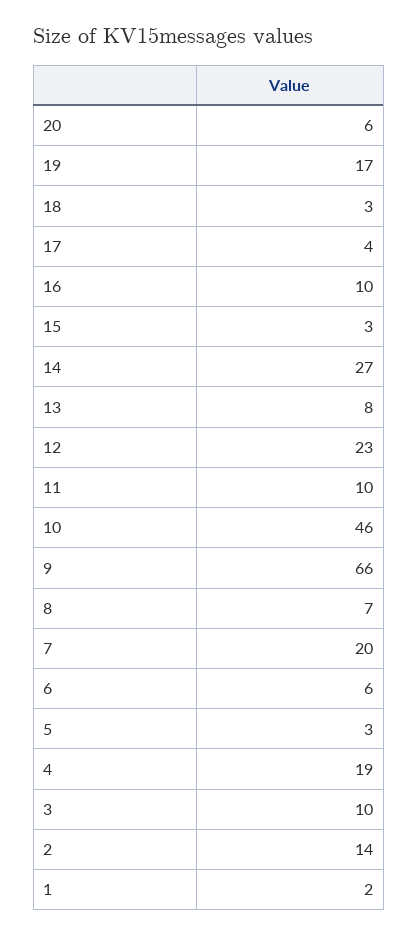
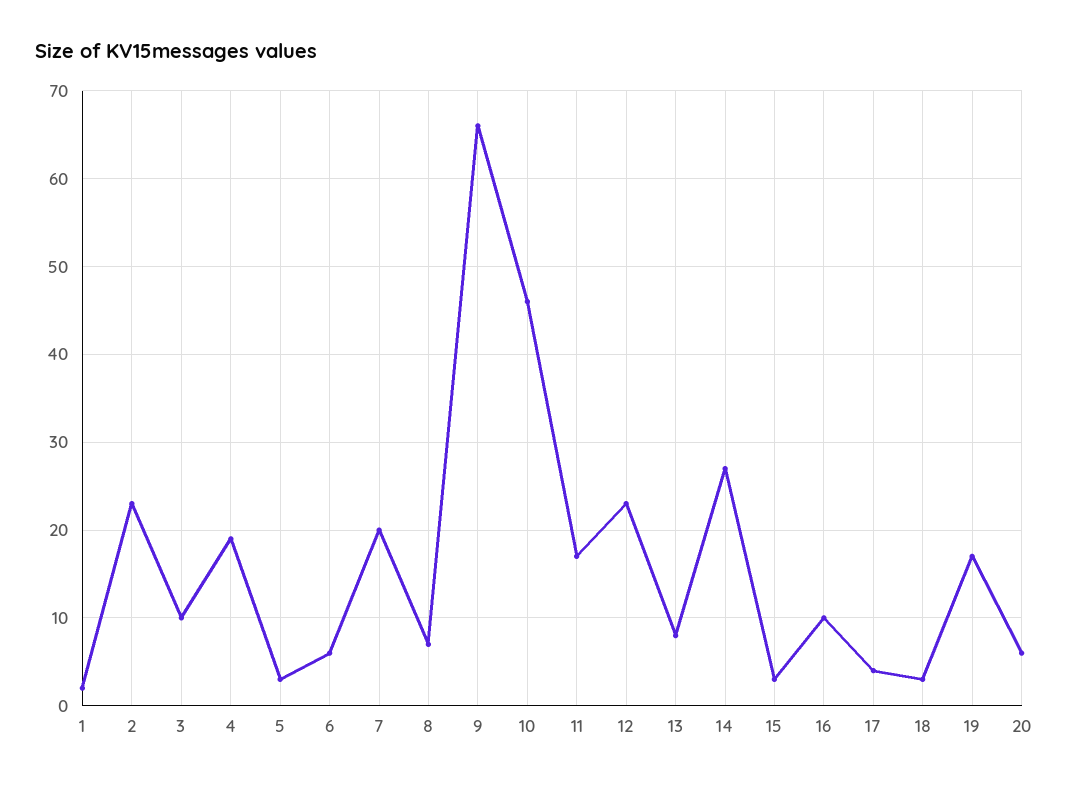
  {
    "20": 6,
    "19": 17,
    "18": 3,
    "17": 4,
    "16": 10,
    "15": 3,
    "14": 27,
    "13": 8,
    "12": 23,
-   "11": 10,
+   "11": 17,
    "10": 46,
    "9": 66,
    "8": 7,
    "7": 20,
    "6": 6,
    "5": 3,
    "4": 19,
    "3": 10,
-   "2": 14,
+   "2": 23,
    "1": 2
  }

